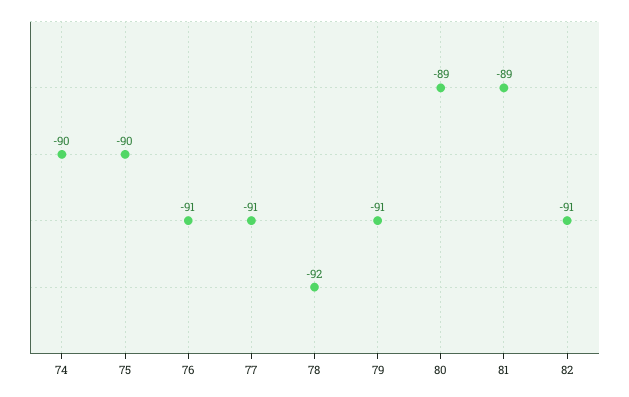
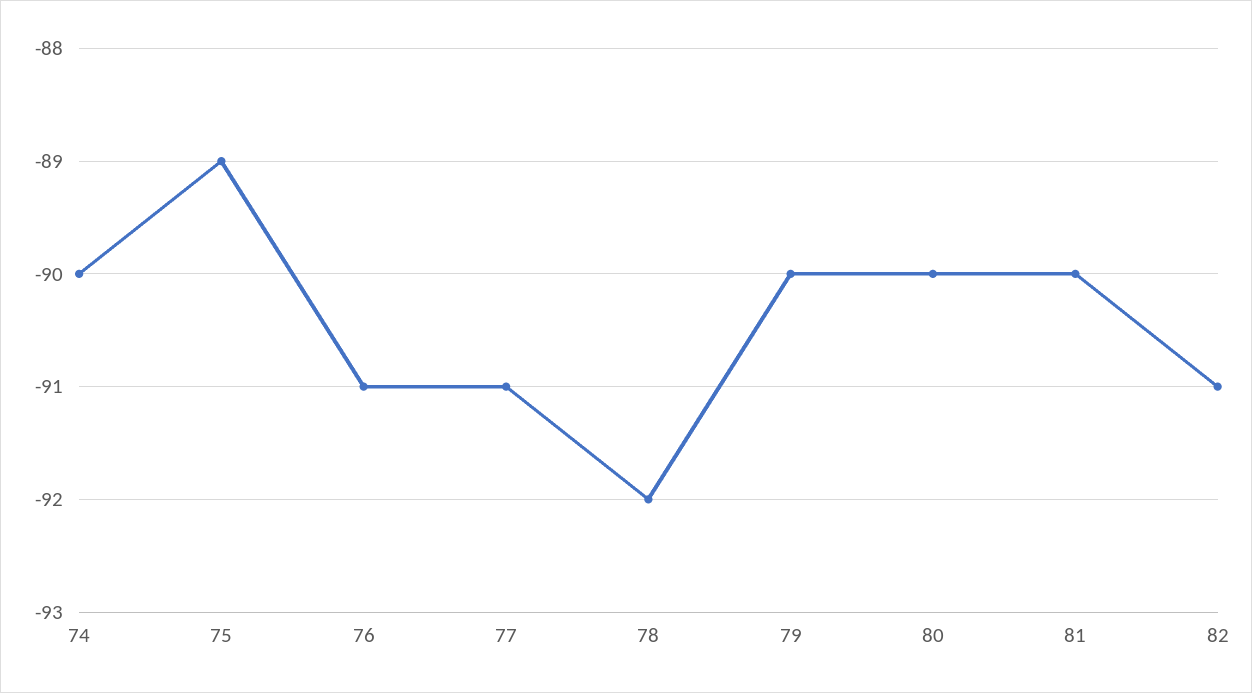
  {
    "74": -90,
-   "75": -90,
+   "75": -89,
    "76": -91,
    "77": -91,
    "78": -92,
-   "79": -91,
+   "79": -90,
-   "80": -89,
+   "80": -90,
-   "81": -89,
+   "81": -90,
    "82": -91
  }

